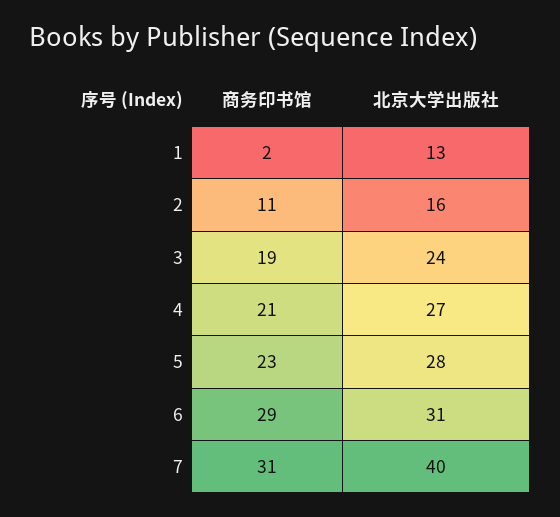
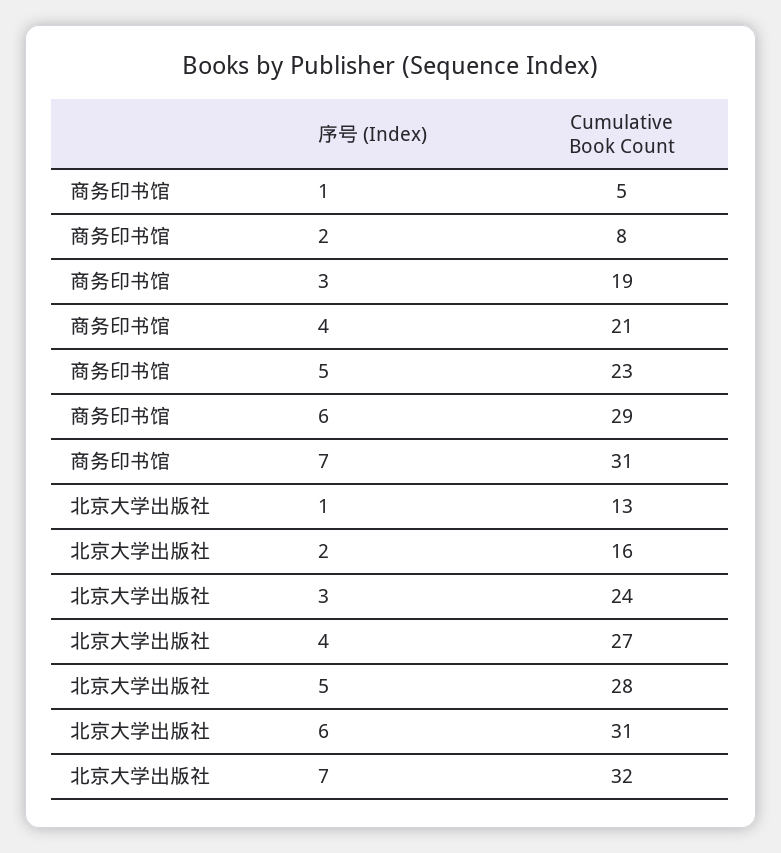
  {
    "商务印书馆": {
-     "1": 2,
+     "1": 5,
-     "2": 11,
+     "2": 8,
      "3": 19,
      "4": 21,
      "5": 23,
      "6": 29,
      "7": 31
    },
    "北京大学出版社": {
      "1": 13,
      "2": 16,
      "3": 24,
      "4": 27,
      "5": 28,
      "6": 31,
-     "7": 40
+     "7": 32
    }
  }

